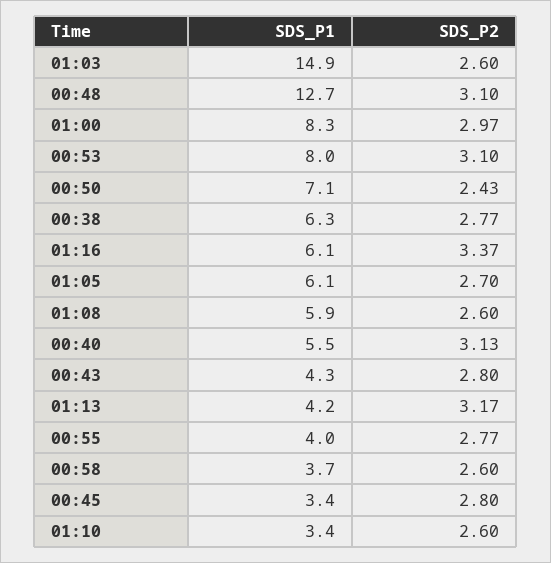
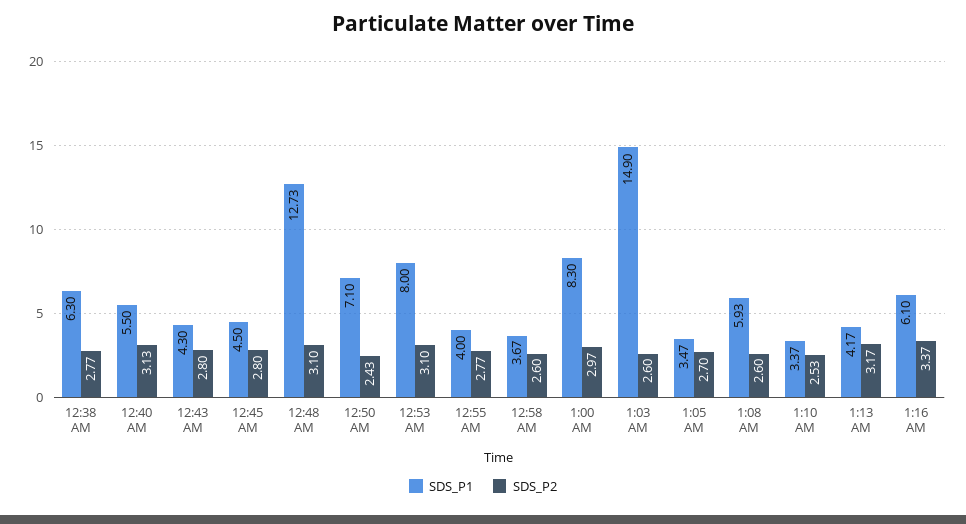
  {
    "SDS_P1": {
      "01:03": 14.9,
      "00:48": 12.73,
      "01:00": 8.3,
      "00:53": 8,
      "00:50": 7.1,
      "00:38": 6.3,
      "01:16": 6.1,
-     "01:05": 6.1,
+     "01:05": 3.47,
      "01:08": 5.93,
      "00:40": 5.5,
      "00:43": 4.3,
      "01:13": 4.17,
      "00:55": 4,
      "00:58": 3.67,
-     "00:45": 3.4,
+     "00:45": 4.5,
      "01:10": 3.37
    },
    "SDS_P2": {
      "01:03": 2.6,
      "00:48": 3.1,
      "01:00": 2.97,
      "00:53": 3.1,
      "00:50": 2.43,
      "00:38": 2.77,
      "01:16": 3.37,
      "01:05": 2.7,
      "01:08": 2.6,
      "00:40": 3.13,
      "00:43": 2.8,
      "01:13": 3.17,
      "00:55": 2.77,
      "00:58": 2.6,
      "00:45": 2.8,
-     "01:10": 2.6
+     "01:10": 2.53
    }
  }

